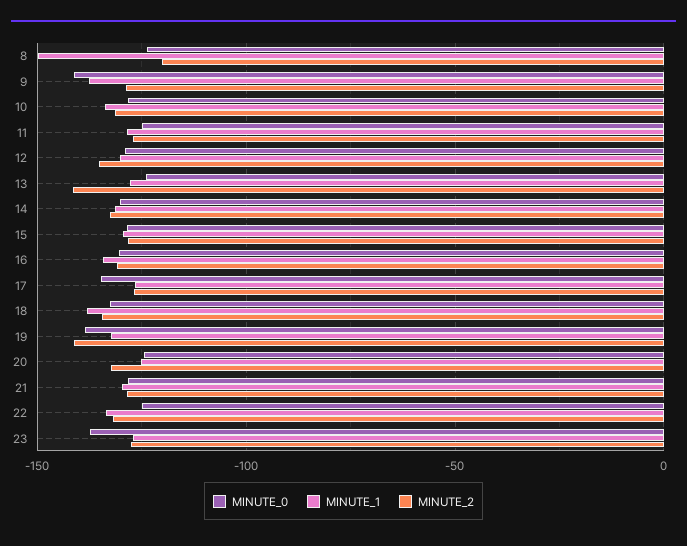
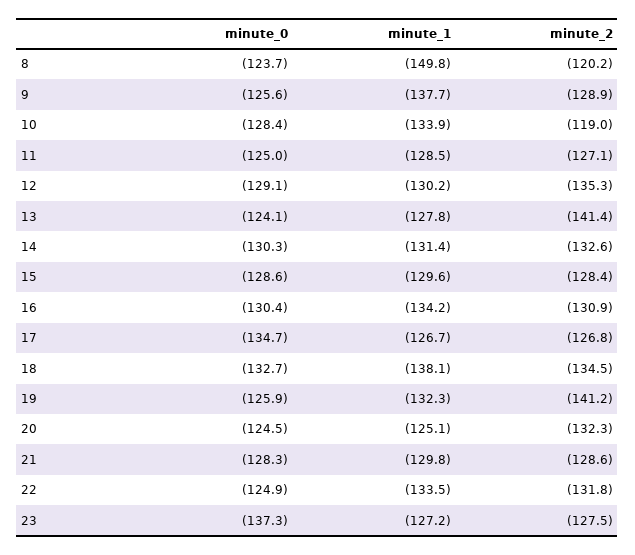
  {
    "MINUTE_0": {
      "8": -123.7,
-     "9": -140,
+     "9": -125.6,
      "10": -128.4,
      "11": -125,
      "12": -129.1,
      "13": -124.1,
      "14": -130.3,
      "15": -128.6,
      "16": -130.4,
      "17": -134.7,
      "18": -132.7,
-     "19": -140,
+     "19": -125.9,
      "20": -124.5,
      "21": -128.3,
      "22": -124.9,
      "23": -137.3
    },
    "MINUTE_1": {
      "8": -149.8,
      "9": -137.7,
      "10": -133.9,
      "11": -128.5,
      "12": -130.2,
      "13": -127.8,
      "14": -131.4,
      "15": -129.6,
      "16": -134.2,
      "17": -126.7,
      "18": -138.1,
      "19": -132.3,
      "20": -125.1,
      "21": -129.8,
      "22": -133.5,
      "23": -127.2
    },
    "MINUTE_2": {
      "8": -120.2,
      "9": -128.9,
-     "10": -130,
+     "10": -119,
      "11": -127.1,
      "12": -135.3,
      "13": -141.4,
      "14": -132.6,
      "15": -128.4,
      "16": -130.9,
      "17": -126.8,
      "18": -134.5,
      "19": -141.2,
      "20": -132.3,
      "21": -128.6,
      "22": -131.8,
      "23": -127.5
    }
  }

